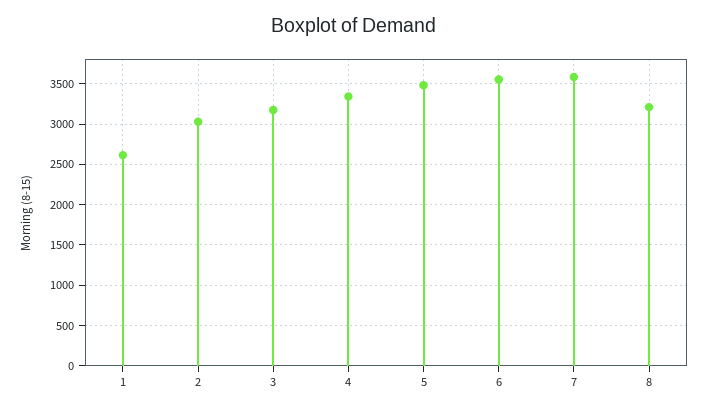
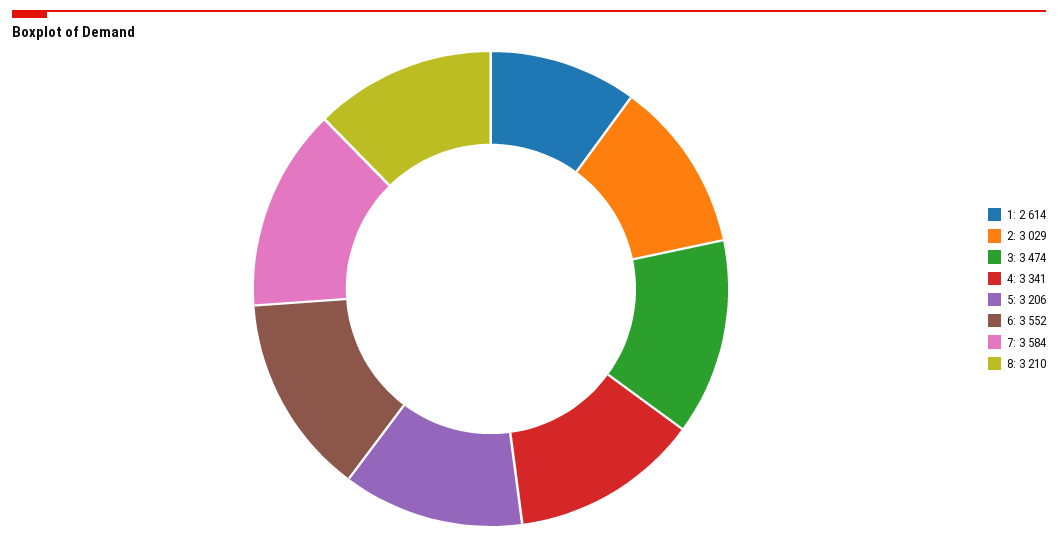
  {
    "1": 2614,
    "2": 3029,
-   "3": 3200,
+   "3": 3474,
    "4": 3341,
-   "5": 3500,
+   "5": 3206,
    "6": 3552,
    "7": 3584,
    "8": 3210
  }

